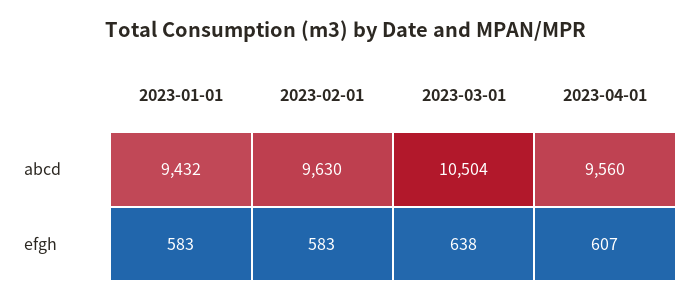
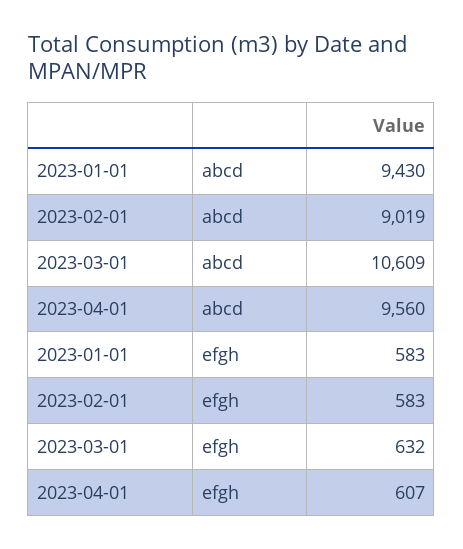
  {
    "2023-01-01": {
-     "abcd": 9432,
+     "abcd": 9430,
      "efgh": 583
    },
    "2023-02-01": {
-     "abcd": 9630,
+     "abcd": 9019,
      "efgh": 583
    },
    "2023-03-01": {
-     "abcd": 10504,
+     "abcd": 10609,
-     "efgh": 638
+     "efgh": 632
    },
    "2023-04-01": {
      "abcd": 9560,
      "efgh": 607
    }
  }

